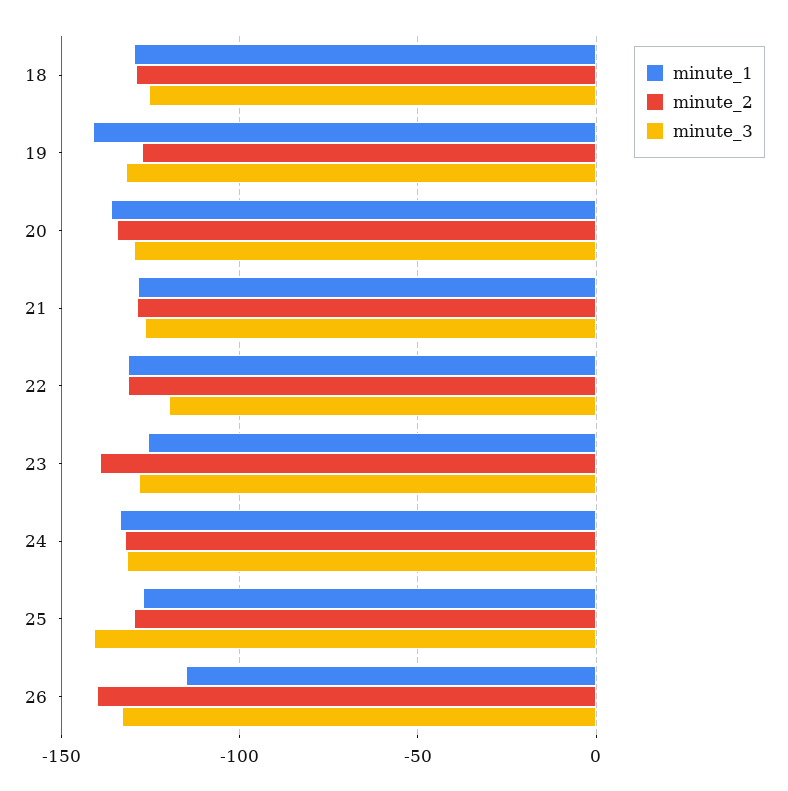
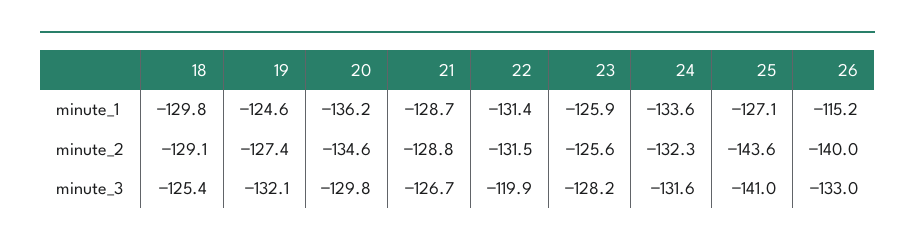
  {
    "minute_1": {
      "18": -129.8,
-     "19": -140,
+     "19": -124.6,
      "20": -136.2,
      "21": -128.7,
      "22": -131.4,
      "23": -125.9,
      "24": -133.6,
      "25": -127.1,
      "26": -115.2
    },
    "minute_2": {
      "18": -129.1,
      "19": -127.4,
      "20": -134.6,
      "21": -128.8,
      "22": -131.5,
-     "23": -140,
+     "23": -125.6,
      "24": -132.3,
-     "25": -130,
+     "25": -143.6,
      "26": -140
    },
    "minute_3": {
      "18": -125.4,
      "19": -132.1,
      "20": -129.8,
      "21": -126.7,
      "22": -119.9,
      "23": -128.2,
      "24": -131.6,
      "25": -141,
      "26": -133
    }
  }

